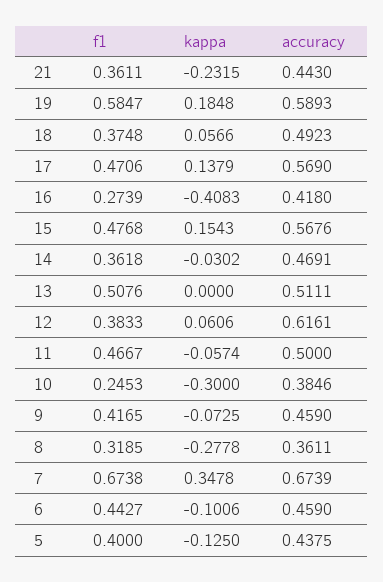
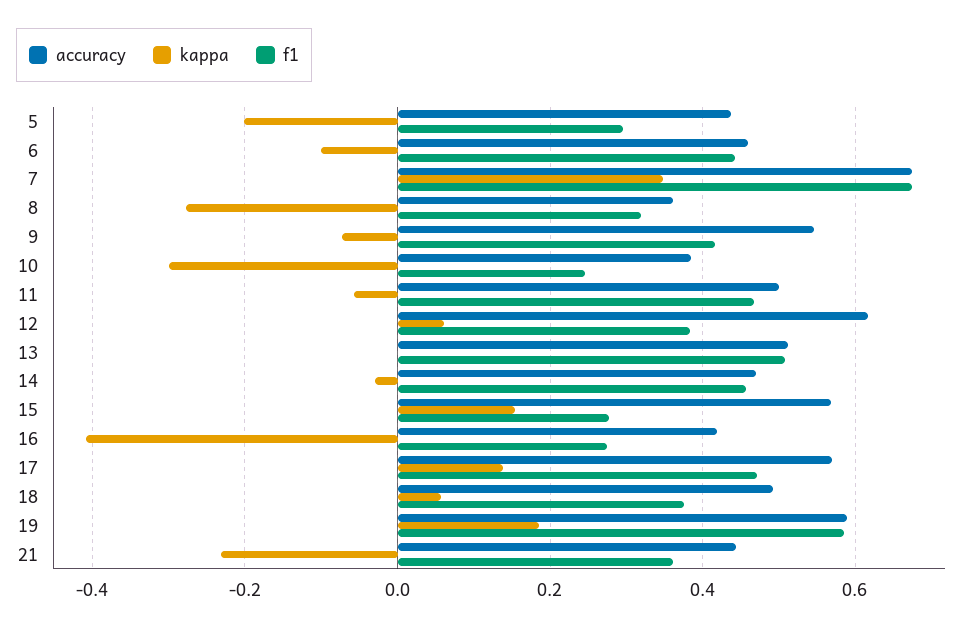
  {
    "f1": {
      "21": 0.3611,
      "19": 0.5847,
      "18": 0.3748,
      "17": 0.4706,
      "16": 0.2739,
-     "15": 0.4768,
+     "15": 0.28,
-     "14": 0.3618,
+     "14": 0.46,
      "13": 0.5076,
      "12": 0.3833,
      "11": 0.4667,
      "10": 0.2453,
      "9": 0.4165,
      "8": 0.3185,
      "7": 0.6738,
      "6": 0.4427,
-     "5": 0.4
+     "5": 0.3
    },
    "kappa": {
      "21": -0.2315,
      "19": 0.1848,
      "18": 0.0566,
      "17": 0.1379,
      "16": -0.4083,
      "15": 0.1543,
      "14": -0.0302,
      "13": 0,
      "12": 0.0606,
      "11": -0.0574,
      "10": -0.3,
      "9": -0.0725,
      "8": -0.2778,
      "7": 0.3478,
      "6": -0.1006,
-     "5": -0.125
+     "5": -0.2
    },
    "accuracy": {
      "21": 0.443,
      "19": 0.5893,
      "18": 0.4923,
      "17": 0.569,
      "16": 0.418,
      "15": 0.5676,
      "14": 0.4691,
      "13": 0.5111,
      "12": 0.6161,
      "11": 0.5,
      "10": 0.3846,
-     "9": 0.459,
+     "9": 0.54,
      "8": 0.3611,
      "7": 0.6739,
      "6": 0.459,
      "5": 0.4375
    }
  }

